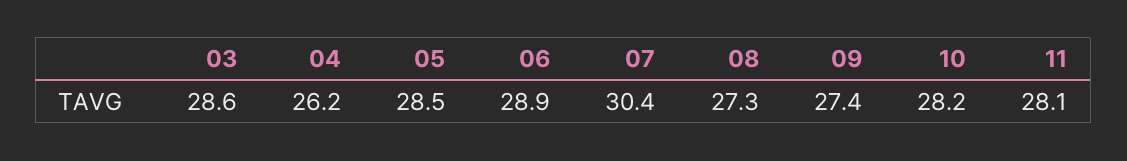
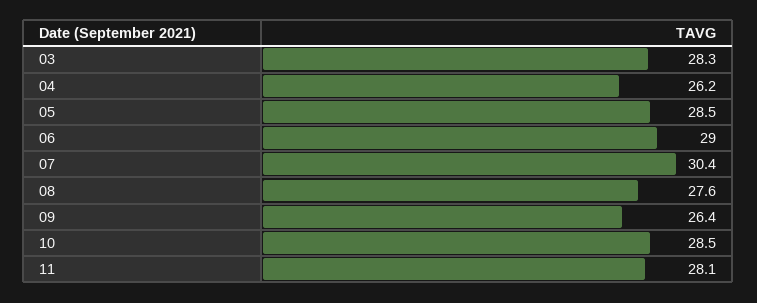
  {
-   "03": 28.6,
+   "03": 28.3,
    "04": 26.2,
    "05": 28.5,
-   "06": 28.9,
+   "06": 29,
    "07": 30.4,
-   "08": 27.3,
+   "08": 27.6,
-   "09": 27.4,
+   "09": 26.4,
-   "10": 28.2,
+   "10": 28.5,
    "11": 28.1
  }

